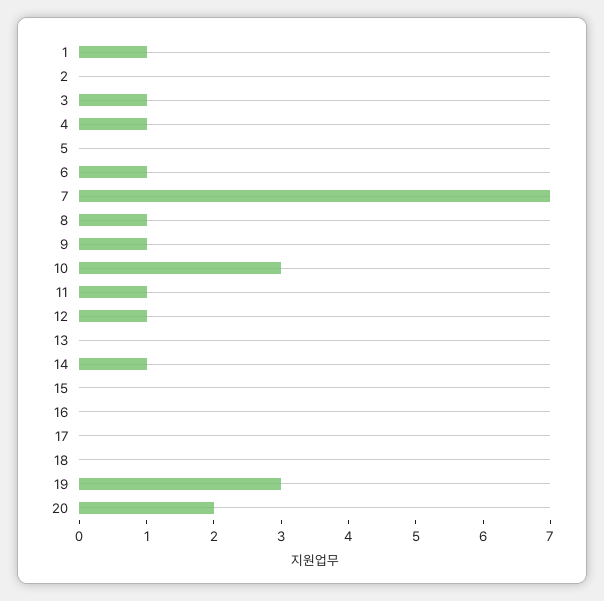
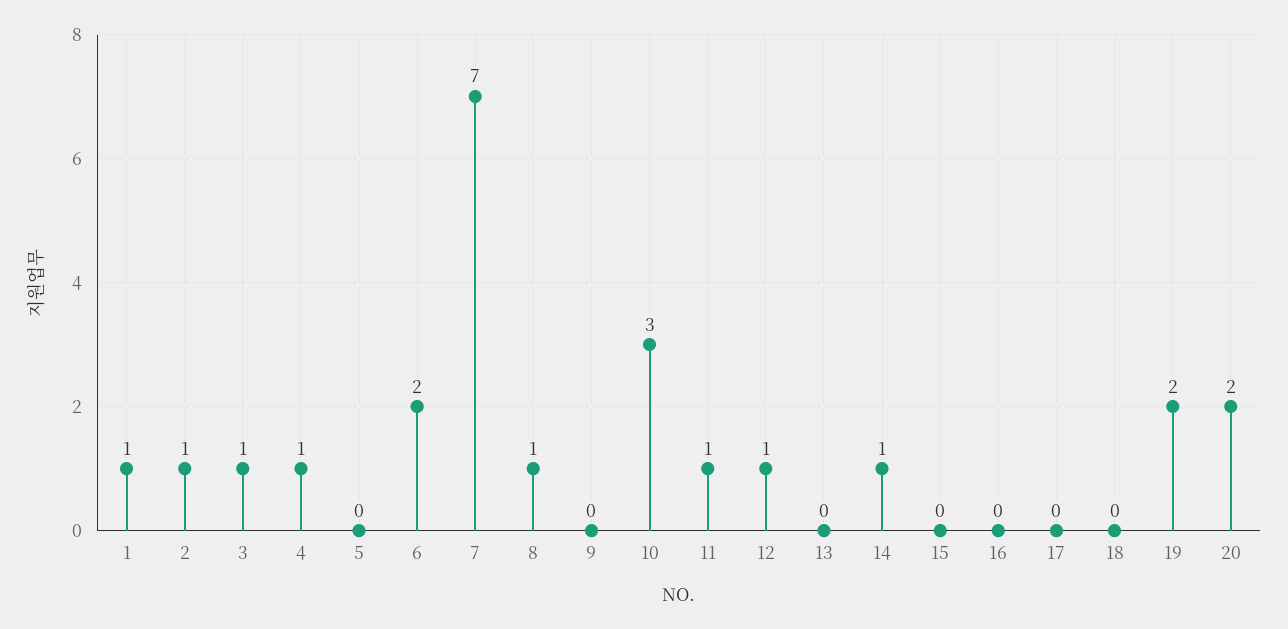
  {
    "1": 1,
-   "2": 0,
+   "2": 1,
    "3": 1,
    "4": 1,
    "5": 0,
-   "6": 1,
+   "6": 2,
    "7": 7,
    "8": 1,
-   "9": 1,
+   "9": 0,
    "10": 3,
    "11": 1,
    "12": 1,
    "13": 0,
    "14": 1,
    "15": 0,
    "16": 0,
    "17": 0,
    "18": 0,
-   "19": 3,
+   "19": 2,
    "20": 2
  }

